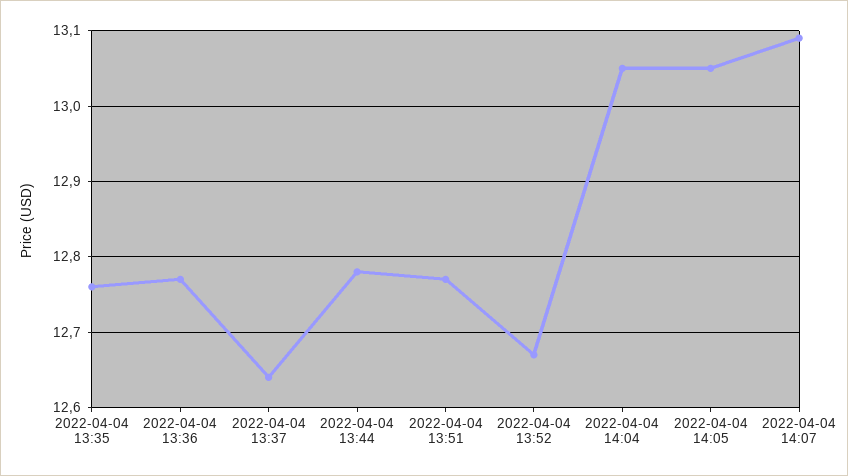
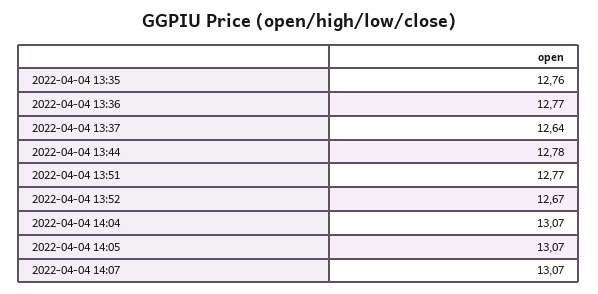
  {
    "2022-04-04 13:35": 12.76,
    "2022-04-04 13:36": 12.77,
    "2022-04-04 13:37": 12.64,
    "2022-04-04 13:44": 12.78,
    "2022-04-04 13:51": 12.77,
    "2022-04-04 13:52": 12.67,
-   "2022-04-04 14:04": 13.05,
+   "2022-04-04 14:04": 13.07,
-   "2022-04-04 14:05": 13.05,
+   "2022-04-04 14:05": 13.07,
-   "2022-04-04 14:07": 13.09
+   "2022-04-04 14:07": 13.07
  }

